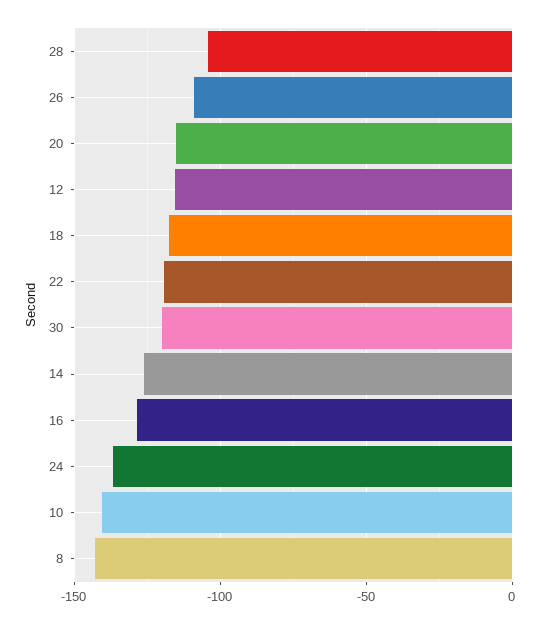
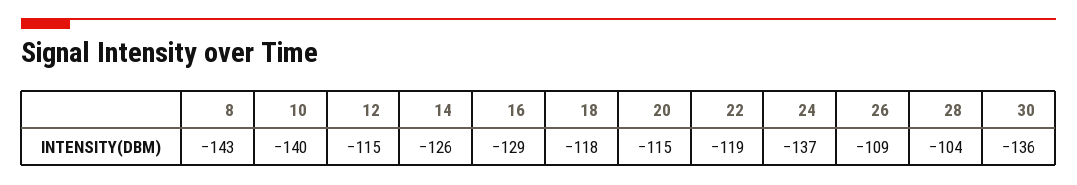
  {
    "28": -104,
    "26": -109,
    "20": -115,
    "12": -115,
    "18": -118,
    "22": -119,
-   "30": -120,
+   "30": -136,
    "14": -126,
    "16": -129,
    "24": -137,
    "10": -140,
    "8": -143
  }

